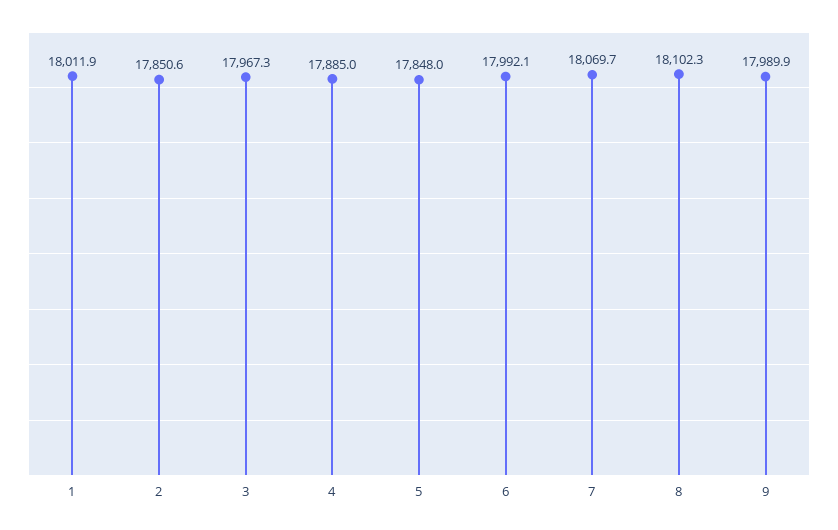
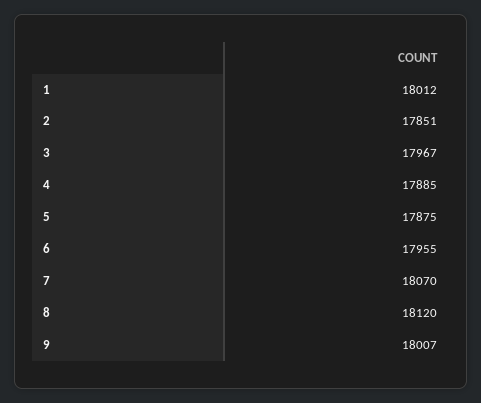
  {
    "1": 18011.9,
    "2": 17850.6,
    "3": 17967.3,
    "4": 17885,
-   "5": 17848,
+   "5": 17875,
-   "6": 17992.1,
+   "6": 17955,
    "7": 18069.7,
-   "8": 18102.3,
+   "8": 18120,
-   "9": 17989.9
+   "9": 18007
  }

